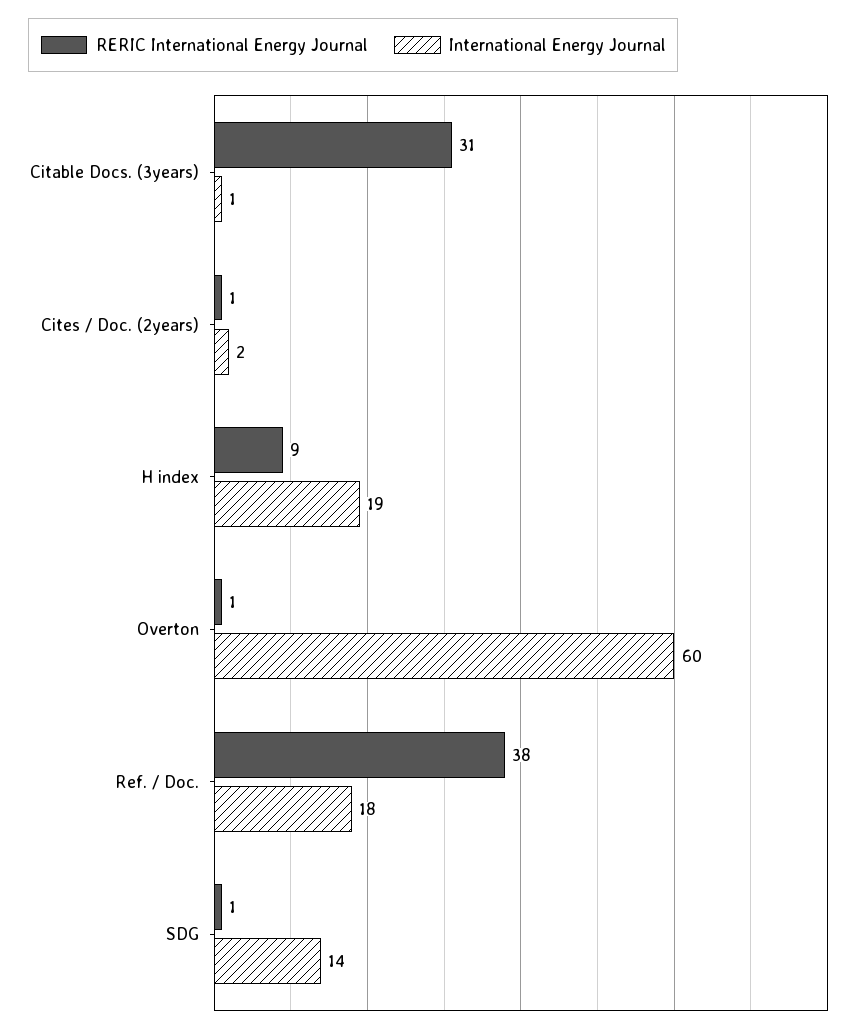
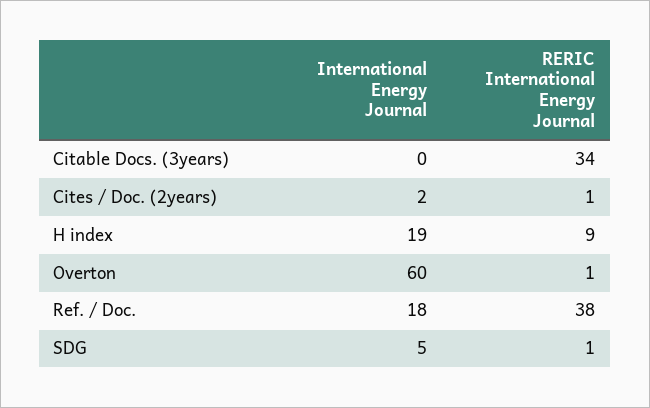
  {
    "RERIC International Energy Journal": {
-     "Citable Docs. (3years)": 31,
+     "Citable Docs. (3years)": 34,
      "Cites / Doc. (2years)": 1,
      "H index": 9,
      "Overton": 1,
      "Ref. / Doc.": 38,
      "SDG": 1
    },
    "International Energy Journal": {
-     "Citable Docs. (3years)": 1,
+     "Citable Docs. (3years)": 0,
      "Cites / Doc. (2years)": 2,
      "H index": 19,
      "Overton": 60,
      "Ref. / Doc.": 18,
-     "SDG": 14
+     "SDG": 5
    }
  }

